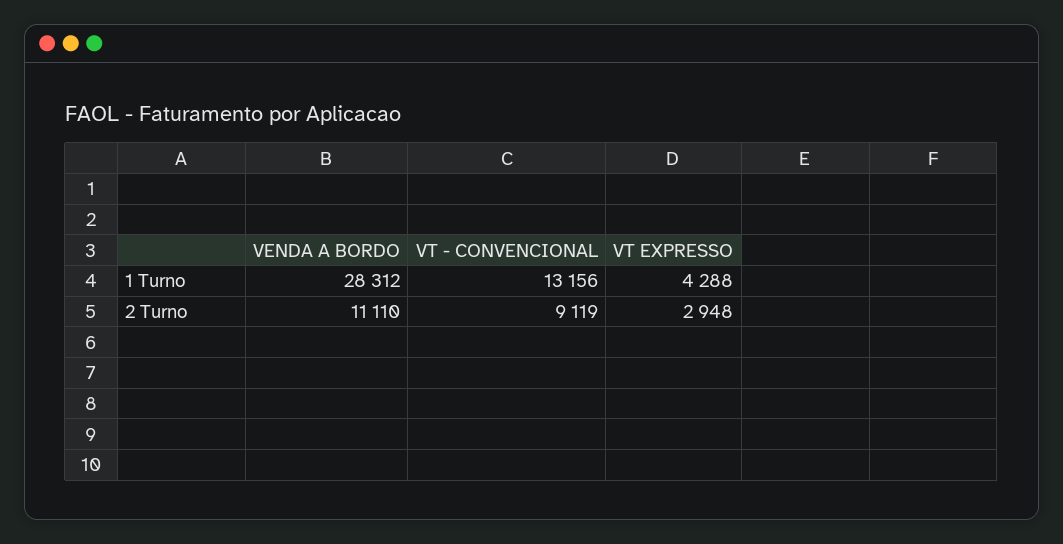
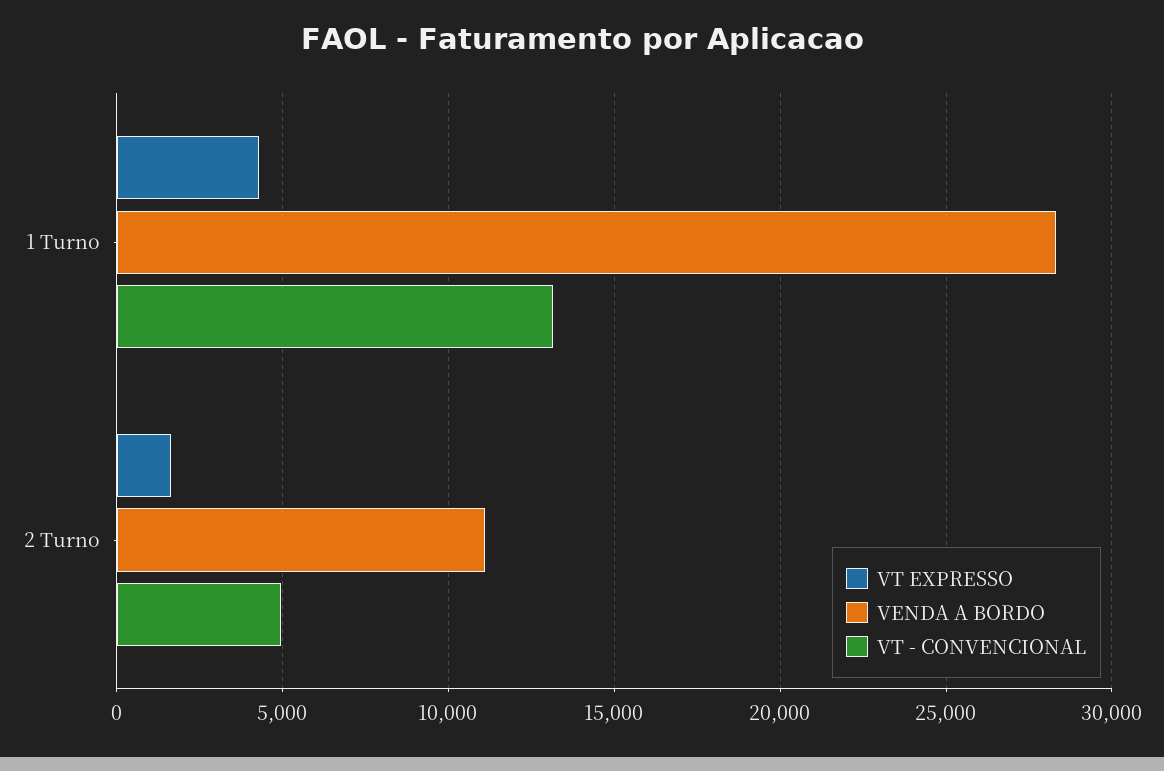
  {
    "VENDA A BORDO": {
      "1 Turno": 28312,
      "2 Turno": 11110
    },
    "VT - CONVENCIONAL": {
      "1 Turno": 13156,
-     "2 Turno": 9119
+     "2 Turno": 5000
    },
    "VT EXPRESSO": {
      "1 Turno": 4288,
-     "2 Turno": 2948
+     "2 Turno": 1500
    }
  }

